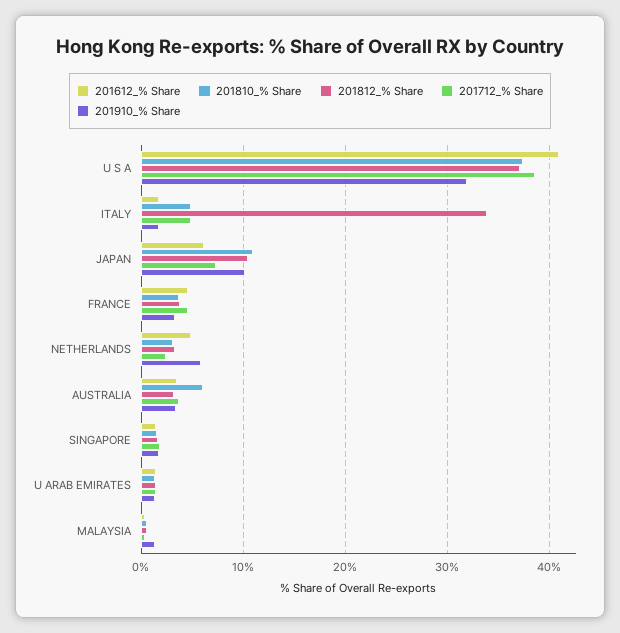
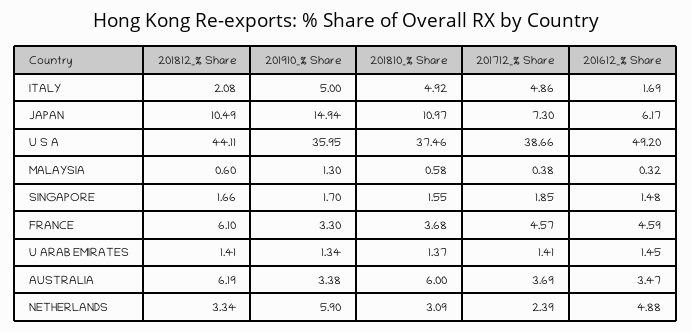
  {
    "201612_% Share": {
-     "U S A": 41,
+     "U S A": 49.2,
      "ITALY": 1.69,
      "JAPAN": 6.17,
      "FRANCE": 4.59,
      "NETHERLANDS": 4.88,
      "AUSTRALIA": 3.47,
      "SINGAPORE": 1.48,
      "U ARAB EMIRATES": 1.45,
      "MALAYSIA": 0.32
    },
    "201810_% Share": {
      "U S A": 37.46,
      "ITALY": 4.92,
      "JAPAN": 10.97,
      "FRANCE": 3.68,
      "NETHERLANDS": 3.09,
      "AUSTRALIA": 6,
      "SINGAPORE": 1.55,
      "U ARAB EMIRATES": 1.37,
      "MALAYSIA": 0.58
    },
    "201812_% Share": {
-     "U S A": 37,
+     "U S A": 44.11,
-     "ITALY": 34,
+     "ITALY": 2.08,
      "JAPAN": 10.49,
-     "FRANCE": 4,
+     "FRANCE": 6.1,
      "NETHERLANDS": 3.34,
-     "AUSTRALIA": 3,
+     "AUSTRALIA": 6.19,
      "SINGAPORE": 1.66,
      "U ARAB EMIRATES": 1.41,
      "MALAYSIA": 0.6
    },
    "201712_% Share": {
      "U S A": 38.66,
      "ITALY": 4.86,
      "JAPAN": 7.3,
      "FRANCE": 4.57,
      "NETHERLANDS": 2.39,
      "AUSTRALIA": 3.69,
      "SINGAPORE": 1.85,
      "U ARAB EMIRATES": 1.41,
      "MALAYSIA": 0.38
    },
    "201910_% Share": {
-     "U S A": 32,
+     "U S A": 35.95,
-     "ITALY": 2,
+     "ITALY": 5,
-     "JAPAN": 10,
+     "JAPAN": 14.94,
      "FRANCE": 3.3,
      "NETHERLANDS": 5.9,
      "AUSTRALIA": 3.38,
      "SINGAPORE": 1.7,
      "U ARAB EMIRATES": 1.34,
      "MALAYSIA": 1.3
    }
  }

